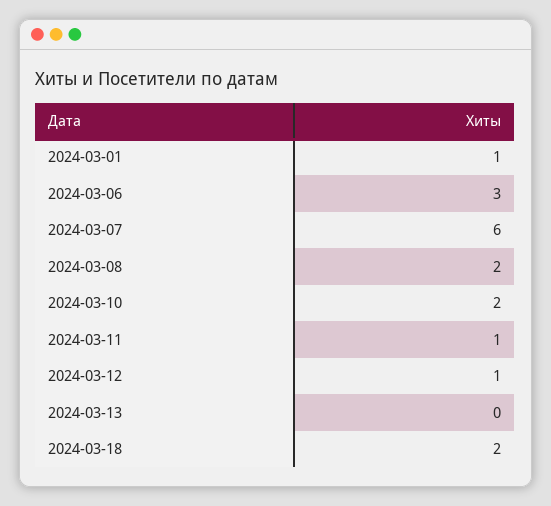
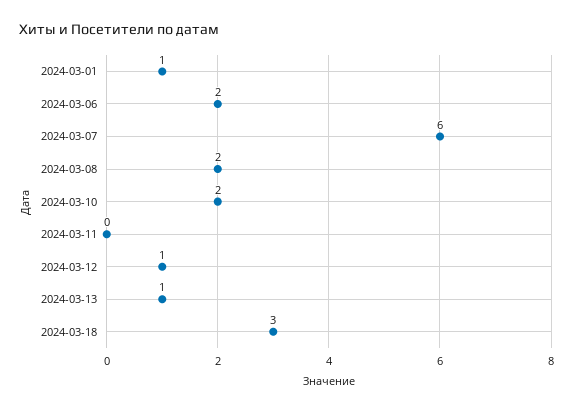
  {
    "2024-03-01": 1,
-   "2024-03-06": 3,
+   "2024-03-06": 2,
    "2024-03-07": 6,
    "2024-03-08": 2,
    "2024-03-10": 2,
-   "2024-03-11": 1,
+   "2024-03-11": 0,
    "2024-03-12": 1,
-   "2024-03-13": 0,
+   "2024-03-13": 1,
-   "2024-03-18": 2
+   "2024-03-18": 3
  }

